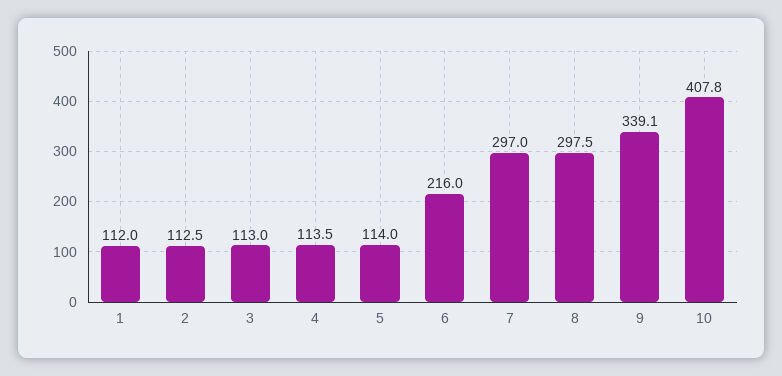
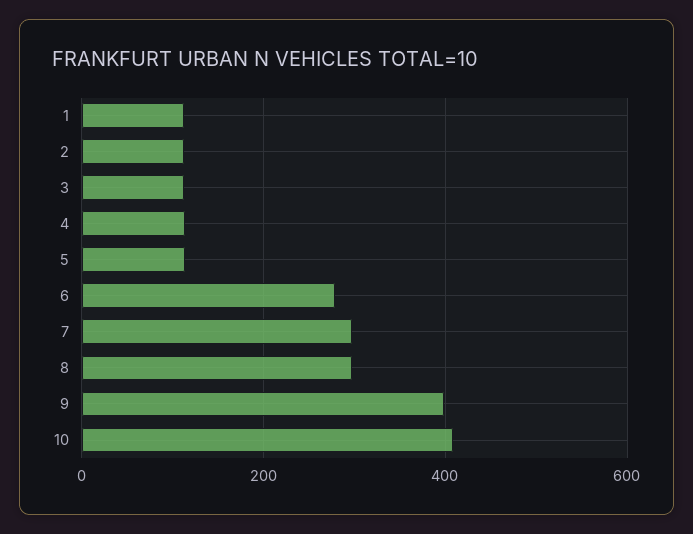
  {
    "1": 112,
    "2": 112.5,
    "3": 113,
    "4": 113.5,
    "5": 114,
-   "6": 216,
+   "6": 280,
    "7": 297,
    "8": 297.5,
-   "9": 339.1,
+   "9": 400,
    "10": 407.8
  }

